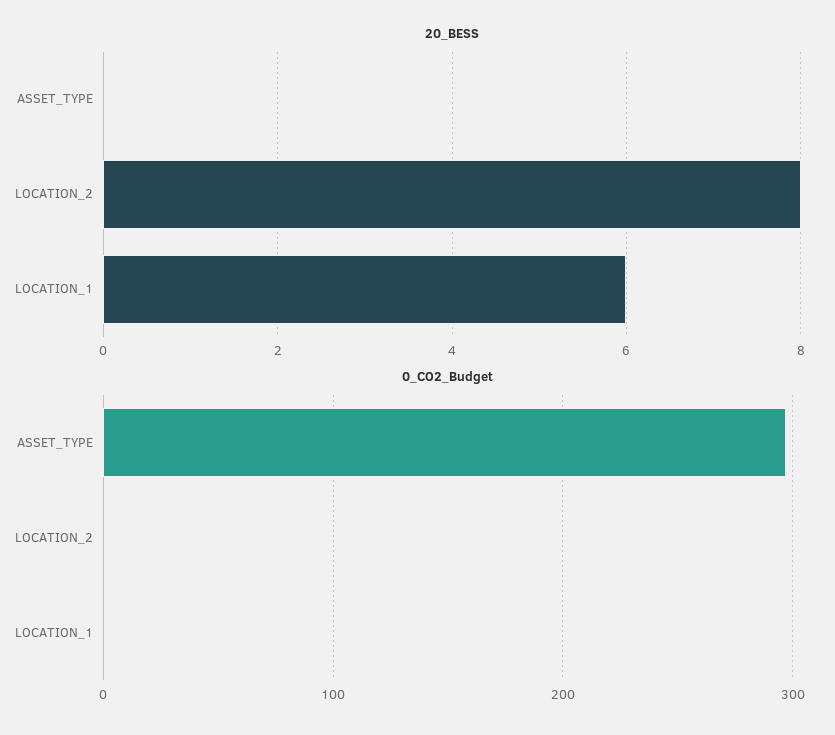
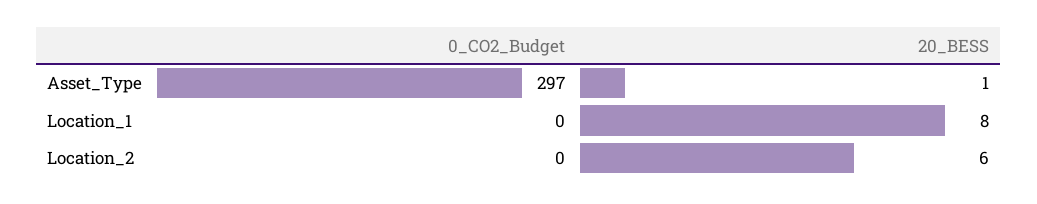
  {
    "20_BESS": {
-     "ASSET_TYPE": 0,
+     "ASSET_TYPE": 1,
-     "LOCATION_2": 8,
+     "LOCATION_2": 6,
-     "LOCATION_1": 6
+     "LOCATION_1": 8
    },
    "0_CO2_Budget": {
      "ASSET_TYPE": 297,
      "LOCATION_2": 0,
      "LOCATION_1": 0
    }
  }

